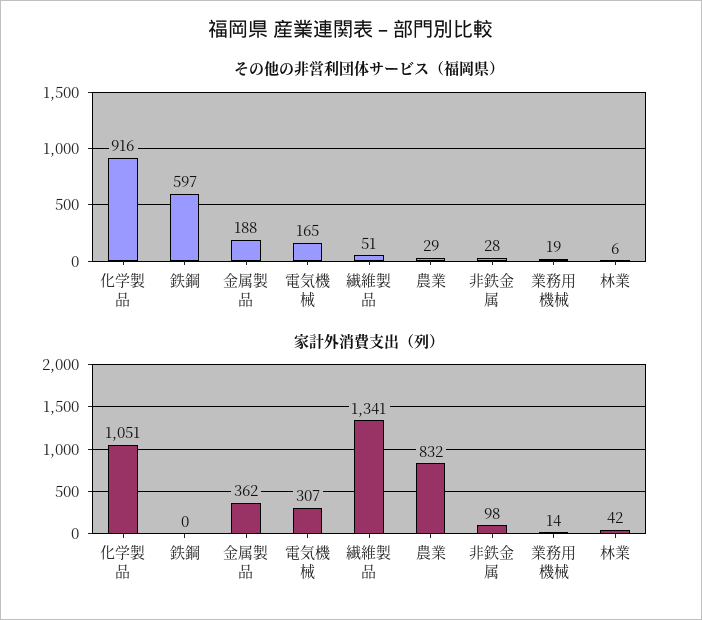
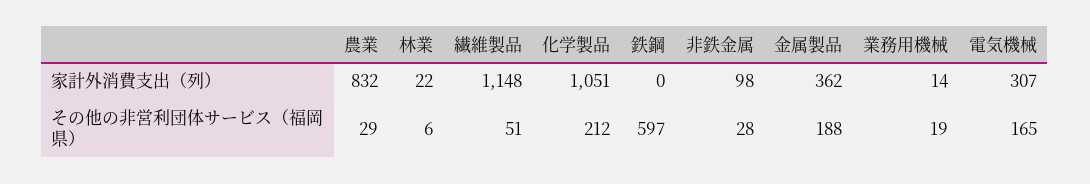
  {
    "その他の非営利団体サービス（福岡県）": {
-     "化学製品": 916,
+     "化学製品": 212,
      "鉄鋼": 597,
      "金属製品": 188,
      "電気機械": 165,
      "繊維製品": 51,
      "農業": 29,
      "非鉄金属": 28,
      "業務用機械": 19,
      "林業": 6
    },
    "家計外消費支出（列）": {
      "化学製品": 1051,
      "鉄鋼": 0,
      "金属製品": 362,
      "電気機械": 307,
-     "繊維製品": 1341,
+     "繊維製品": 1148,
      "農業": 832,
      "非鉄金属": 98,
      "業務用機械": 14,
-     "林業": 42
+     "林業": 22
    }
  }

